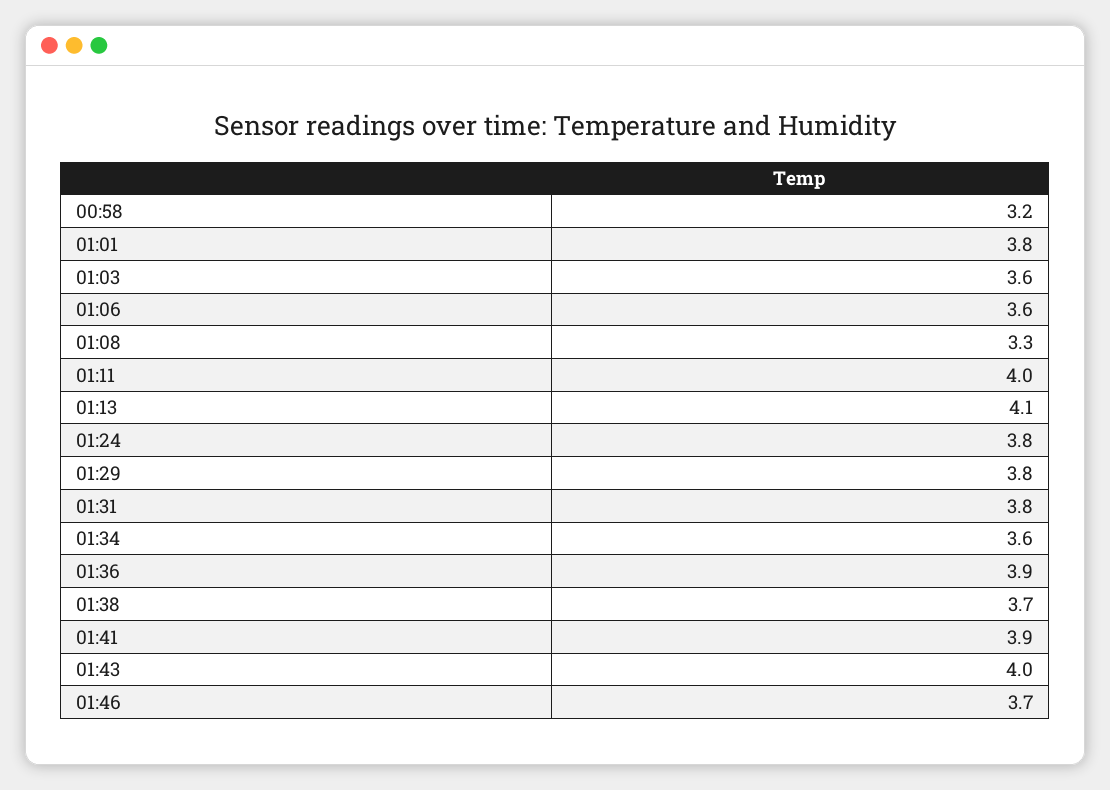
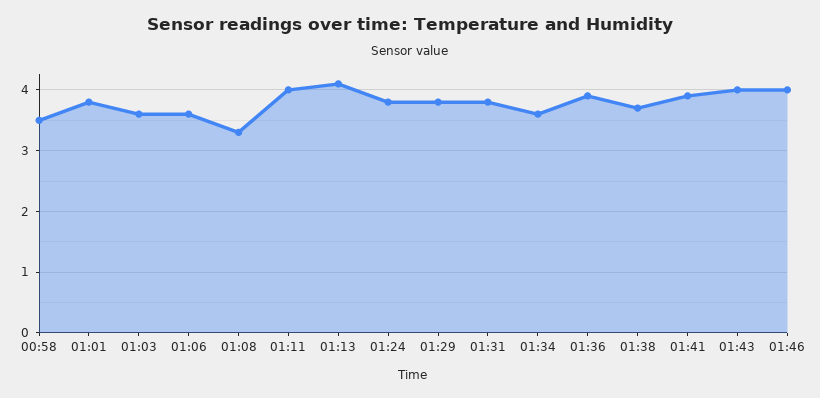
  {
-   "00:58": 3.2,
+   "00:58": 3.5,
    "01:01": 3.8,
    "01:03": 3.6,
    "01:06": 3.6,
    "01:08": 3.3,
    "01:11": 4,
    "01:13": 4.1,
    "01:24": 3.8,
    "01:29": 3.8,
    "01:31": 3.8,
    "01:34": 3.6,
    "01:36": 3.9,
    "01:38": 3.7,
    "01:41": 3.9,
    "01:43": 4,
-   "01:46": 3.7
+   "01:46": 4
  }

